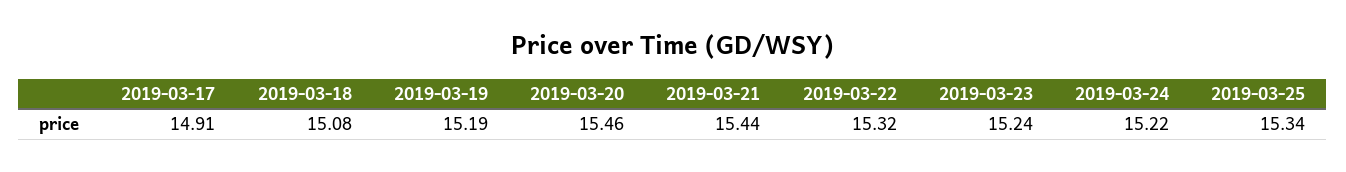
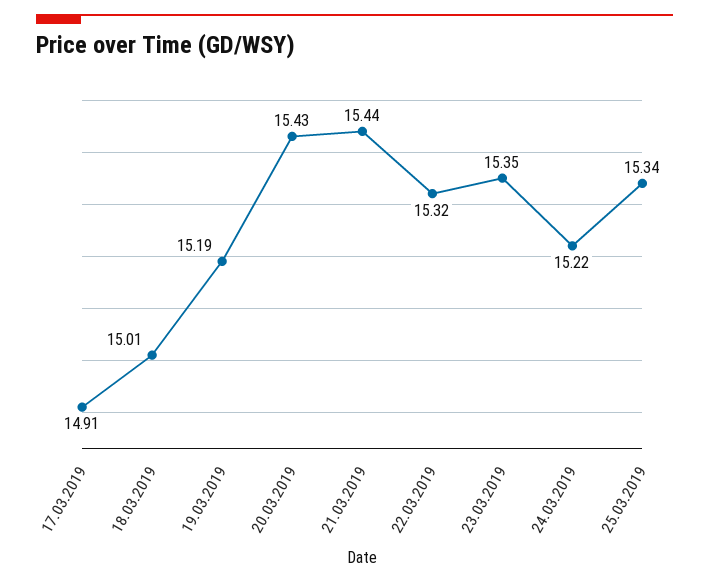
  {
    "2019-03-17": 14.91,
-   "2019-03-18": 15.08,
+   "2019-03-18": 15.01,
    "2019-03-19": 15.19,
-   "2019-03-20": 15.46,
+   "2019-03-20": 15.43,
    "2019-03-21": 15.44,
    "2019-03-22": 15.32,
-   "2019-03-23": 15.24,
+   "2019-03-23": 15.35,
    "2019-03-24": 15.22,
    "2019-03-25": 15.34
  }

